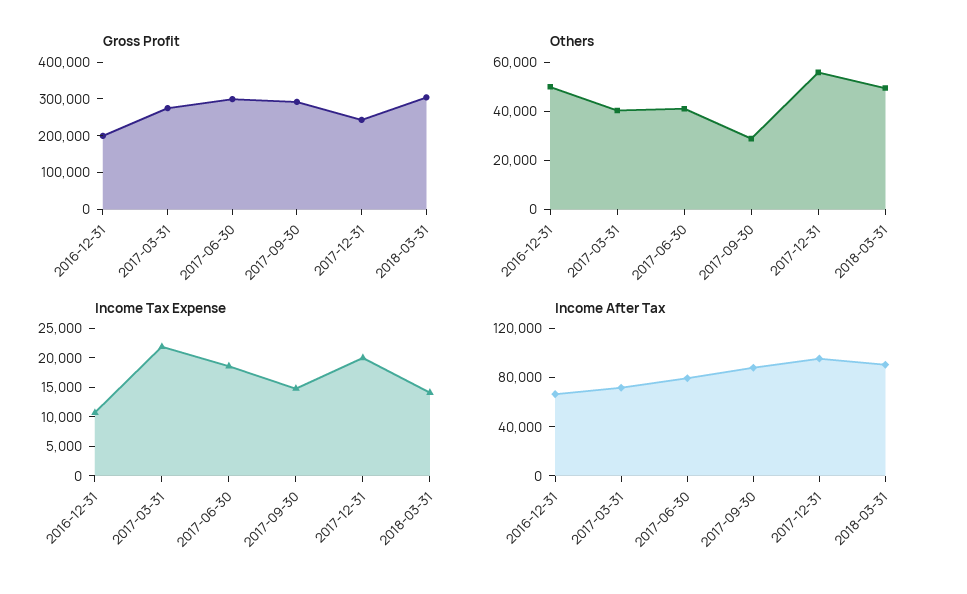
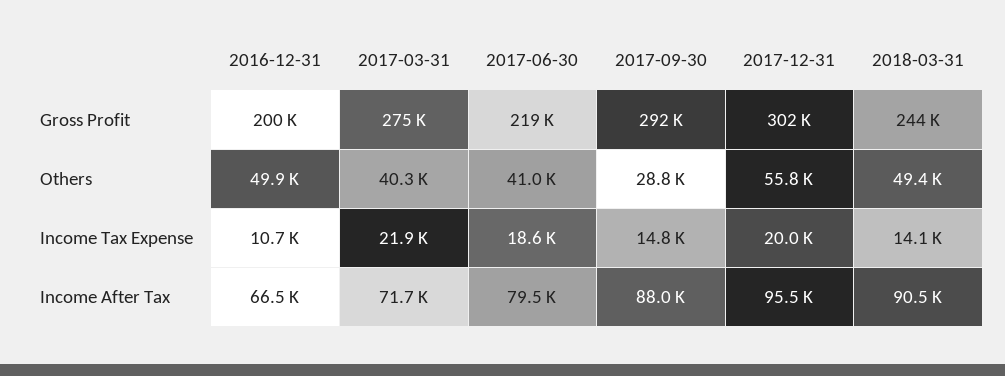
  {
    "Gross Profit": {
      "2016-12-31": 200000,
      "2017-03-31": 275000,
-     "2017-06-30": 300000,
+     "2017-06-30": 219000,
      "2017-09-30": 292000,
-     "2017-12-31": 250000,
+     "2017-12-31": 302000,
-     "2018-03-31": 300000
+     "2018-03-31": 244000
    },
    "Others": {
      "2016-12-31": 49900,
      "2017-03-31": 40300,
      "2017-06-30": 41000,
      "2017-09-30": 28800,
      "2017-12-31": 55800,
      "2018-03-31": 49400
    },
    "Income Tax Expense": {
      "2016-12-31": 10700,
      "2017-03-31": 21900,
      "2017-06-30": 18600,
      "2017-09-30": 14800,
      "2017-12-31": 20000,
      "2018-03-31": 14100
    },
    "Income After Tax": {
      "2016-12-31": 66500,
      "2017-03-31": 71700,
      "2017-06-30": 79500,
      "2017-09-30": 88000,
      "2017-12-31": 95500,
      "2018-03-31": 90500
    }
  }

